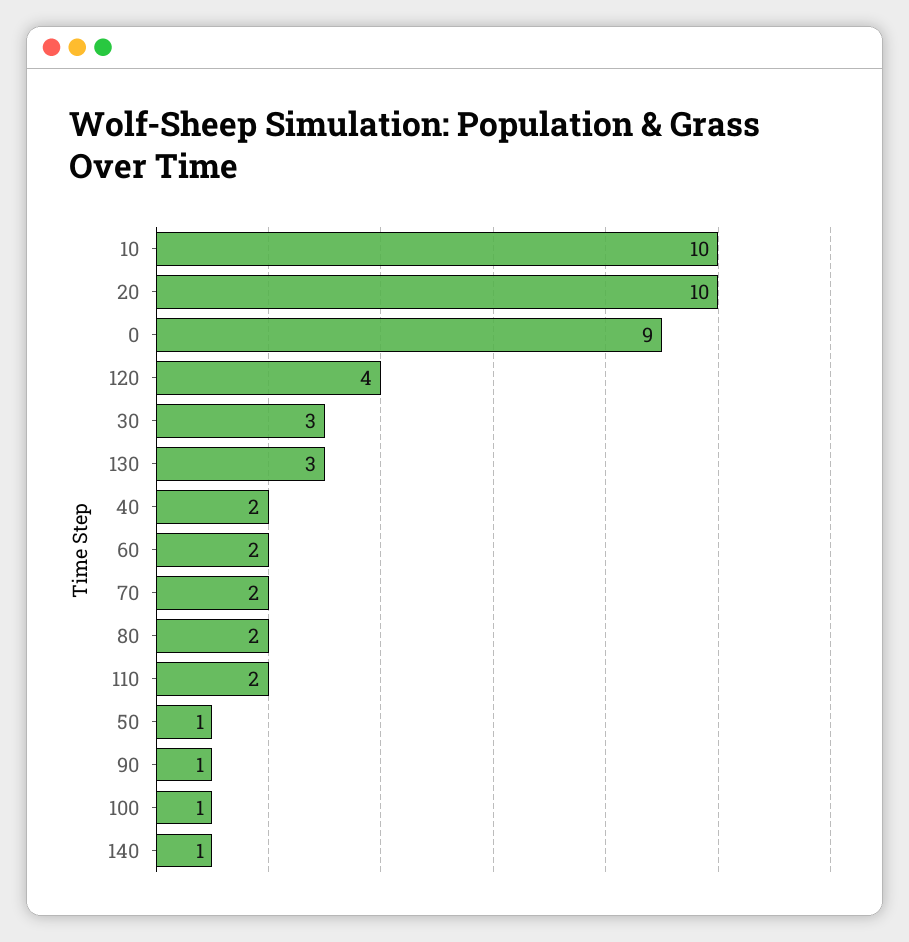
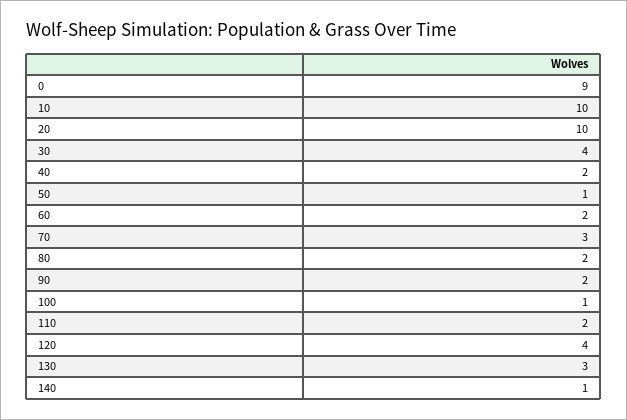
  {
    "10": 10,
    "20": 10,
    "0": 9,
    "120": 4,
-   "30": 3,
+   "30": 4,
    "130": 3,
    "40": 2,
    "60": 2,
-   "70": 2,
+   "70": 3,
    "80": 2,
    "110": 2,
    "50": 1,
-   "90": 1,
+   "90": 2,
    "100": 1,
    "140": 1
  }

